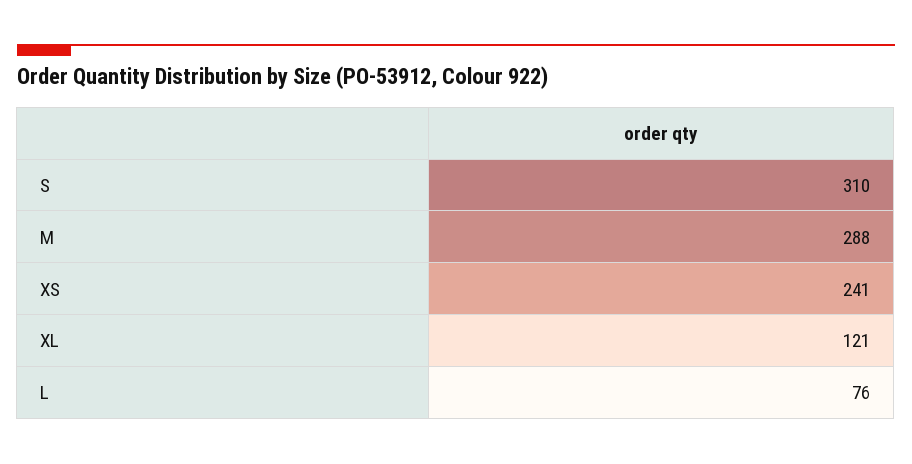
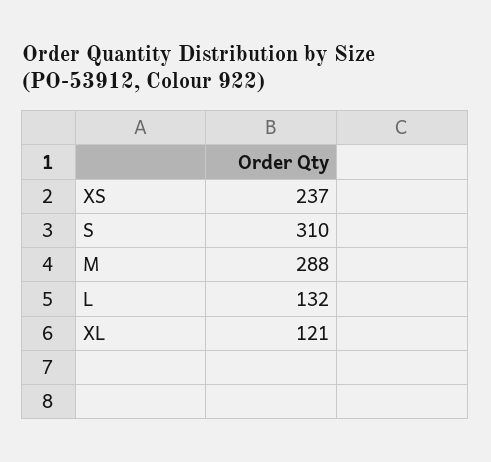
  {
    "S": 310,
    "M": 288,
-   "XS": 241,
+   "XS": 237,
    "XL": 121,
-   "L": 76
+   "L": 132
  }

